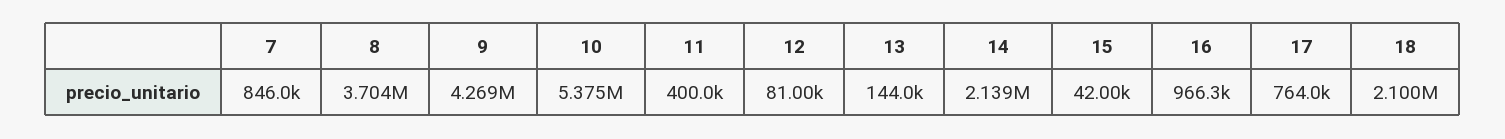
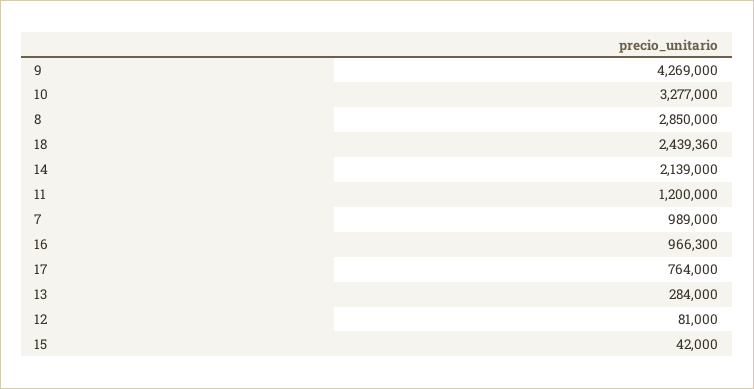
  {
-   "7": 846000,
+   "7": 989000,
-   "8": 3704000,
+   "8": 2850000,
    "9": 4269000,
-   "10": 5375000,
+   "10": 3277000,
-   "11": 400000,
+   "11": 1200000,
    "12": 81000,
-   "13": 144000,
+   "13": 284000,
    "14": 2139000,
    "15": 42000,
    "16": 966300,
    "17": 764000,
-   "18": 2100000
+   "18": 2439360
  }

